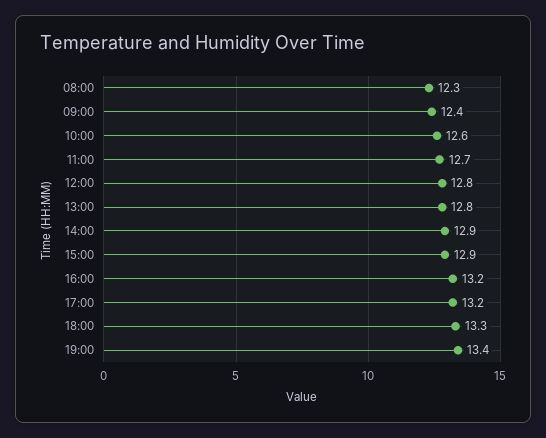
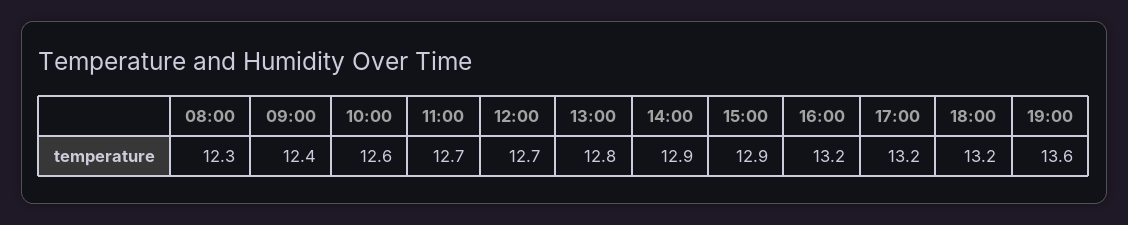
  {
    "08:00": 12.3,
    "09:00": 12.4,
    "10:00": 12.6,
    "11:00": 12.7,
-   "12:00": 12.8,
+   "12:00": 12.7,
    "13:00": 12.8,
    "14:00": 12.9,
    "15:00": 12.9,
    "16:00": 13.2,
    "17:00": 13.2,
-   "18:00": 13.3,
+   "18:00": 13.2,
-   "19:00": 13.4
+   "19:00": 13.6
  }

